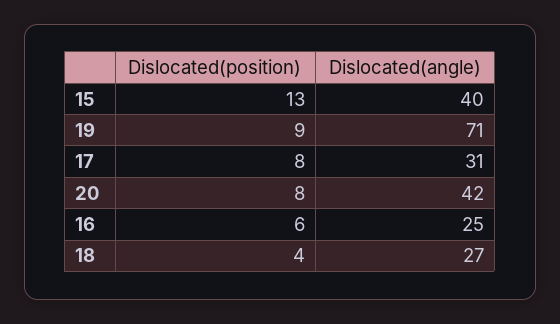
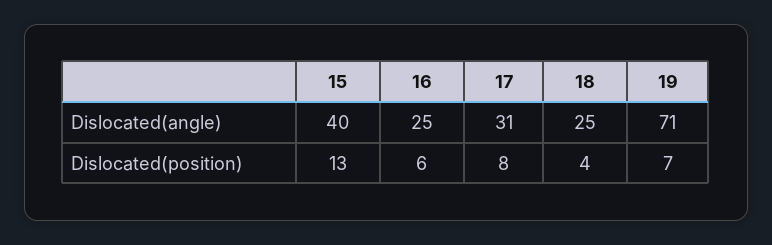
  {
    "Dislocated(position)": {
      "15": 13,
-     "19": 9,
+     "19": 7,
      "17": 8,
-     "20": 8,
      "16": 6,
      "18": 4
    },
    "Dislocated(angle)": {
      "15": 40,
      "19": 71,
      "17": 31,
-     "20": 42,
      "16": 25,
-     "18": 27
+     "18": 25
    }
  }

